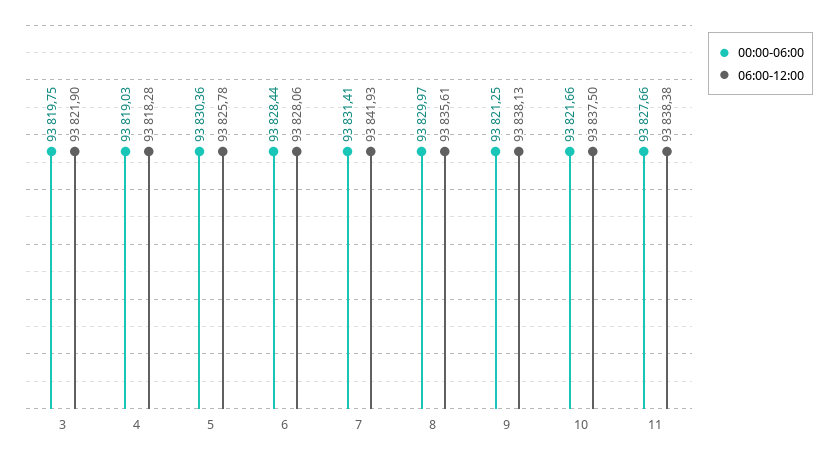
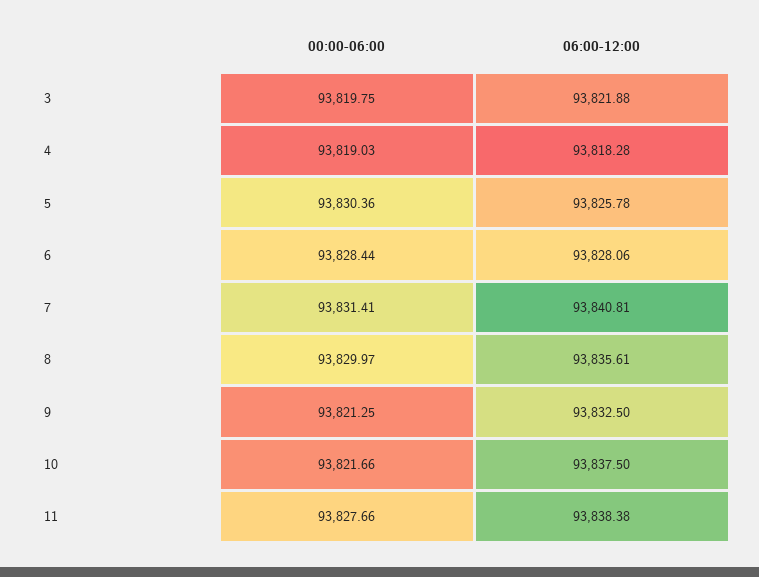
  {
    "00:00-06:00": {
      "3": 93819.75,
      "4": 93819.03,
      "5": 93830.36,
      "6": 93828.44,
      "7": 93831.41,
      "8": 93829.97,
      "9": 93821.25,
      "10": 93821.66,
      "11": 93827.66
    },
    "06:00-12:00": {
-     "3": 93821.9,
+     "3": 93821.88,
      "4": 93818.28,
      "5": 93825.78,
      "6": 93828.06,
-     "7": 93841.93,
+     "7": 93840.81,
      "8": 93835.61,
-     "9": 93838.13,
+     "9": 93832.5,
      "10": 93837.5,
      "11": 93838.38
    }
  }

